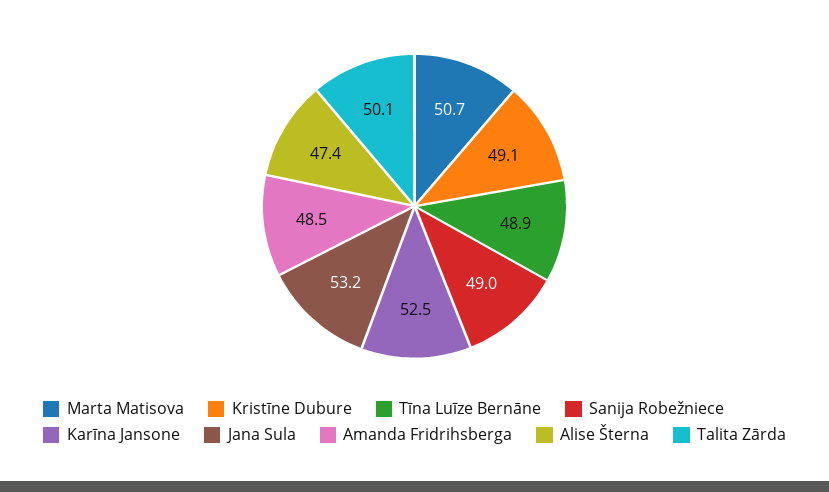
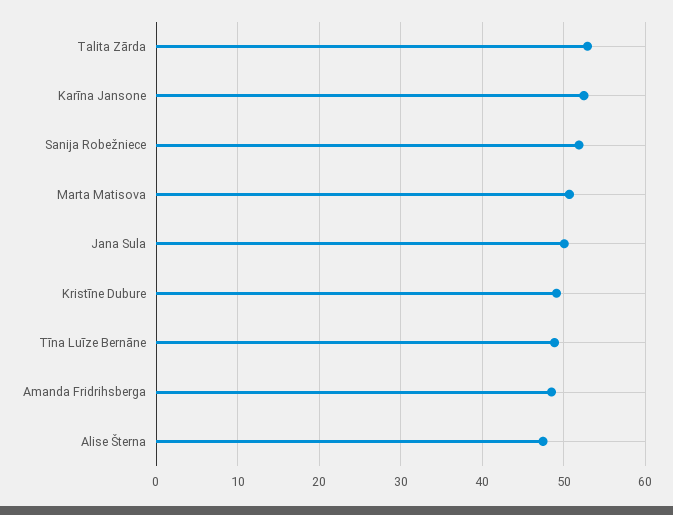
  {
    "Marta Matisova": 50.7,
    "Kristīne Dubure": 49.1,
    "Tīna Luīze Bernāne": 48.9,
-   "Sanija Robežniece": 49,
+   "Sanija Robežniece": 52,
    "Karīna Jansone": 52.5,
-   "Jana Sula": 53.2,
+   "Jana Sula": 50,
    "Amanda Fridrihsberga": 48.5,
    "Alise Šterna": 47.4,
-   "Talita Zārda": 50.1
+   "Talita Zārda": 53
  }

